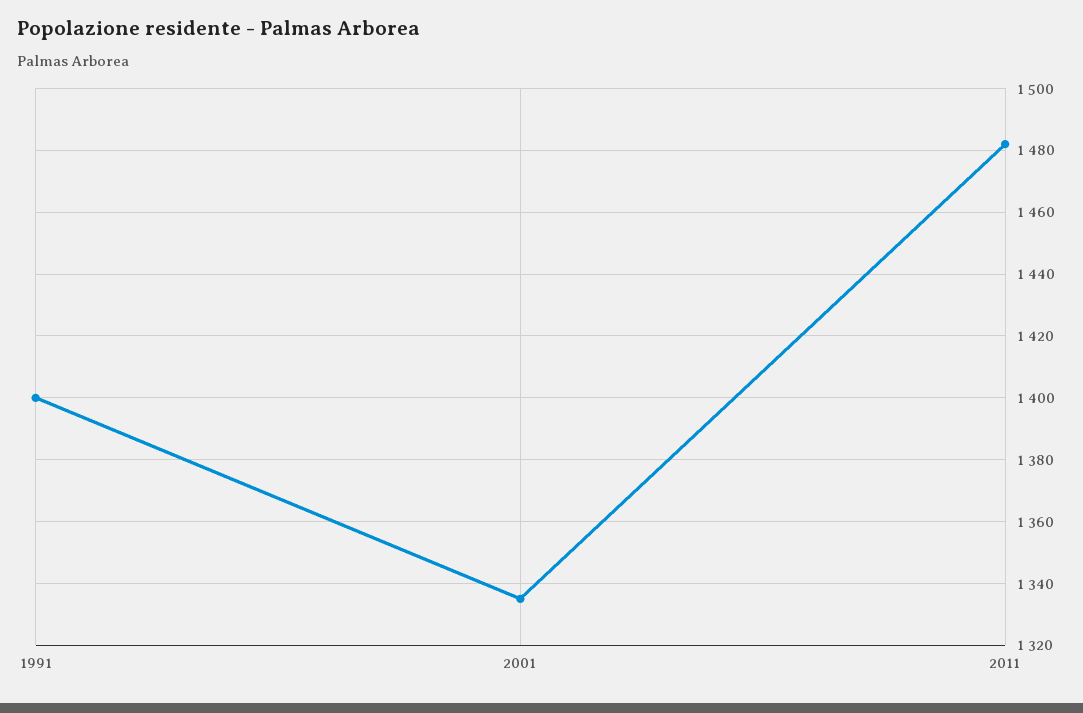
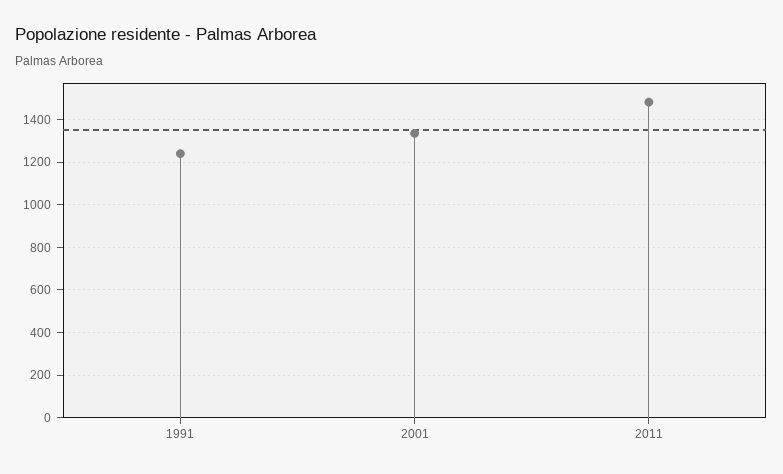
  {
-   "1991": 1400,
+   "1991": 1250,
    "2001": 1335,
    "2011": 1480
  }

